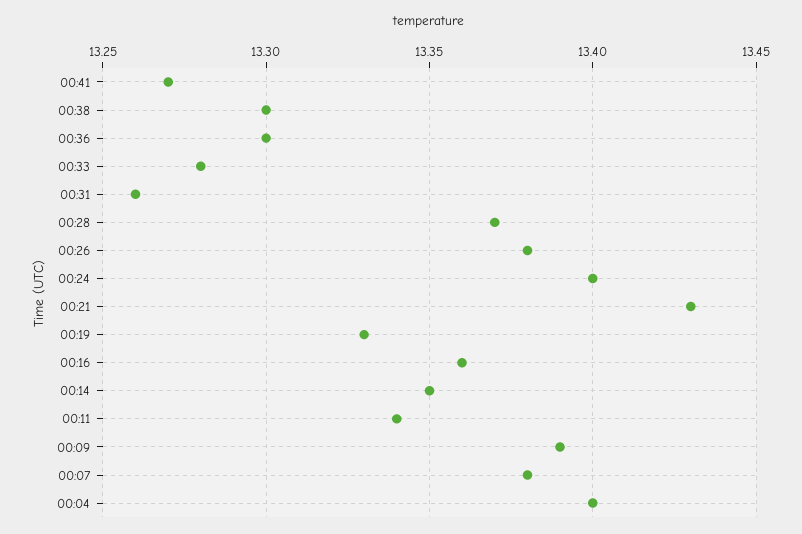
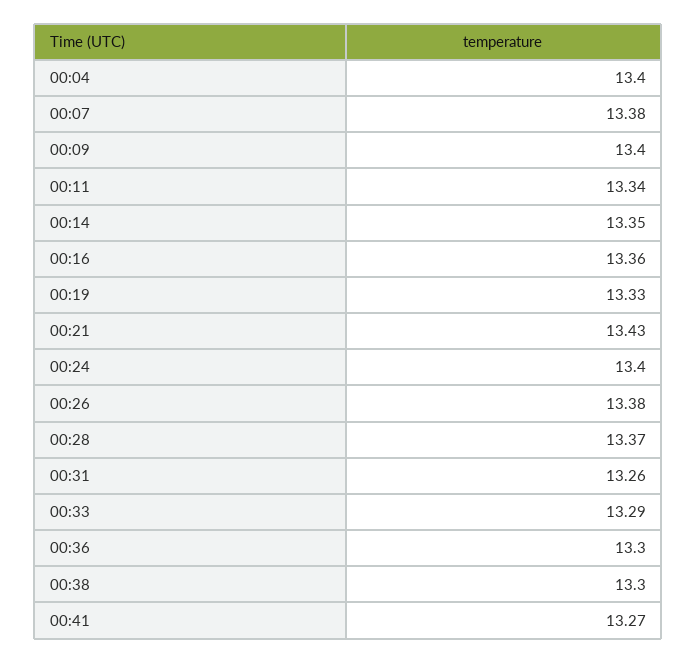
  {
    "00:41": 13.27,
    "00:38": 13.3,
    "00:36": 13.3,
-   "00:33": 13.28,
+   "00:33": 13.29,
    "00:31": 13.26,
    "00:28": 13.37,
    "00:26": 13.38,
    "00:24": 13.4,
    "00:21": 13.43,
    "00:19": 13.33,
    "00:16": 13.36,
    "00:14": 13.35,
    "00:11": 13.34,
-   "00:09": 13.39,
+   "00:09": 13.4,
    "00:07": 13.38,
    "00:04": 13.4
  }

